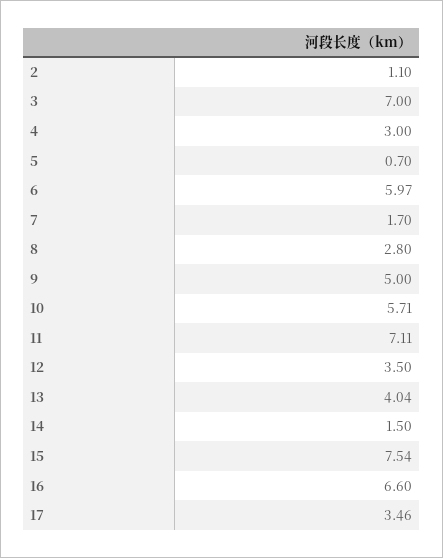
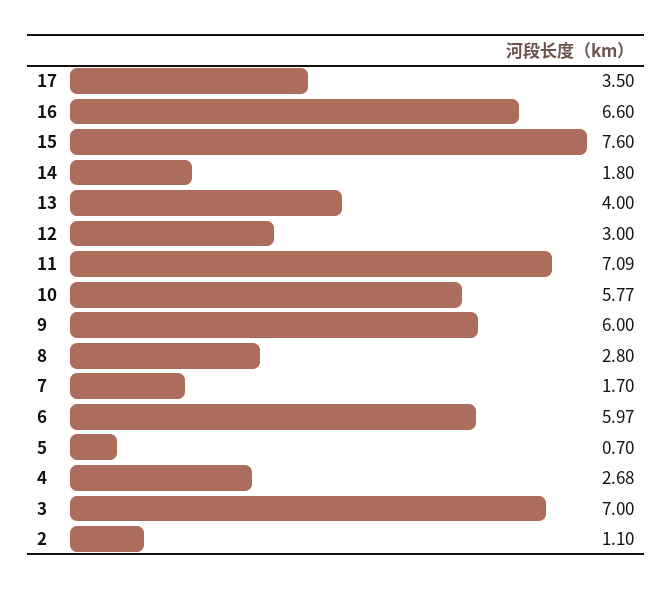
  {
    "2": 1.1,
    "3": 7,
-   "4": 3,
+   "4": 2.68,
    "5": 0.7,
    "6": 5.97,
    "7": 1.7,
    "8": 2.8,
-   "9": 5,
+   "9": 6,
-   "10": 5.71,
+   "10": 5.77,
-   "11": 7.11,
+   "11": 7.09,
-   "12": 3.5,
+   "12": 3,
-   "13": 4.04,
+   "13": 4,
-   "14": 1.5,
+   "14": 1.8,
-   "15": 7.54,
+   "15": 7.6,
    "16": 6.6,
-   "17": 3.46
+   "17": 3.5
  }

